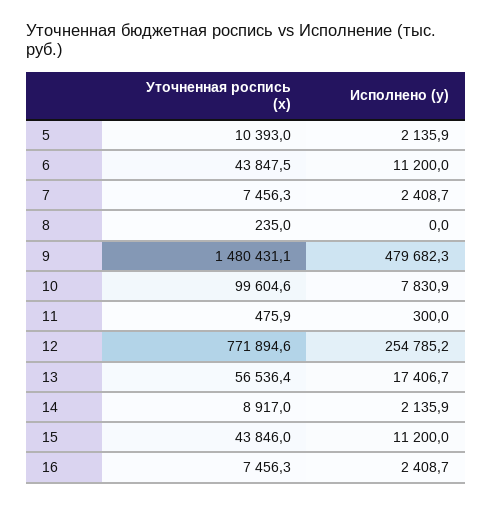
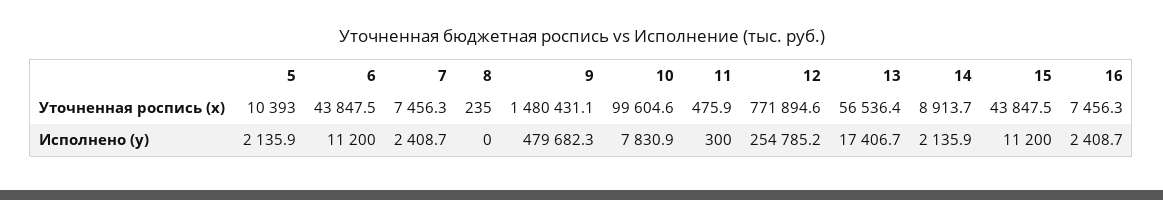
  {
    "Уточненная роспись (x)": {
      "5": 10393,
      "6": 43847.5,
      "7": 7456.3,
      "8": 235,
      "9": 1480431.1,
      "10": 99604.6,
      "11": 475.9,
      "12": 771894.6,
      "13": 56536.4,
-     "14": 8917,
+     "14": 8913.7,
-     "15": 43846,
+     "15": 43847.5,
      "16": 7456.3
    },
    "Исполнено (y)": {
      "5": 2135.9,
      "6": 11200,
      "7": 2408.7,
      "8": 0,
      "9": 479682.3,
      "10": 7830.9,
      "11": 300,
      "12": 254785.2,
      "13": 17406.7,
      "14": 2135.9,
      "15": 11200,
      "16": 2408.7
    }
  }

